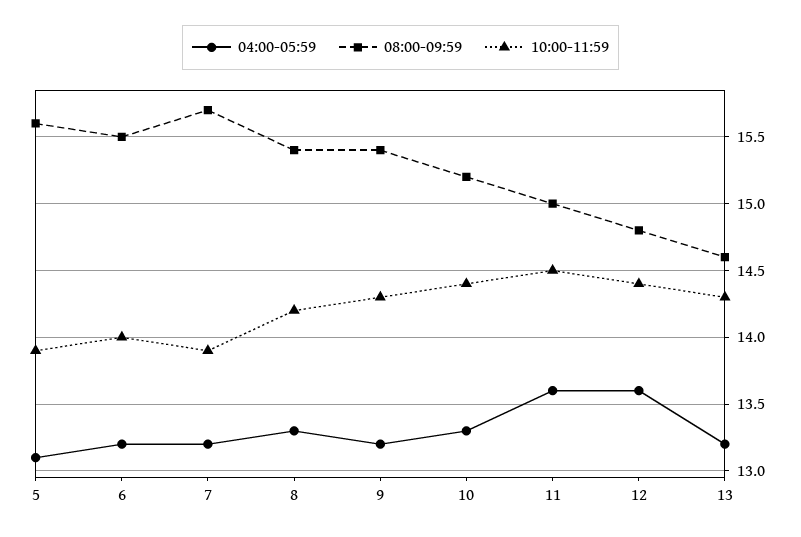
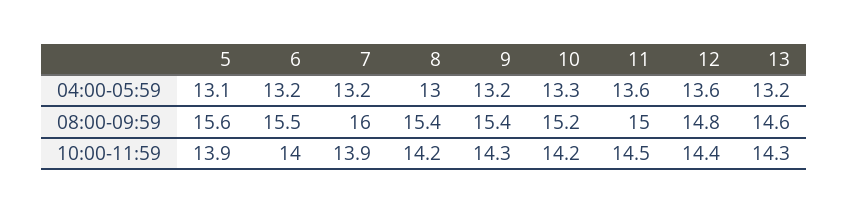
  {
    "04:00-05:59": {
      "5": 13.1,
      "6": 13.2,
      "7": 13.2,
-     "8": 13.3,
+     "8": 13,
      "9": 13.2,
      "10": 13.3,
      "11": 13.6,
      "12": 13.6,
      "13": 13.2
    },
    "08:00-09:59": {
      "5": 15.6,
      "6": 15.5,
-     "7": 15.7,
+     "7": 16,
      "8": 15.4,
      "9": 15.4,
      "10": 15.2,
      "11": 15,
      "12": 14.8,
      "13": 14.6
    },
    "10:00-11:59": {
      "5": 13.9,
      "6": 14,
      "7": 13.9,
      "8": 14.2,
      "9": 14.3,
-     "10": 14.4,
+     "10": 14.2,
      "11": 14.5,
      "12": 14.4,
      "13": 14.3
    }
  }

